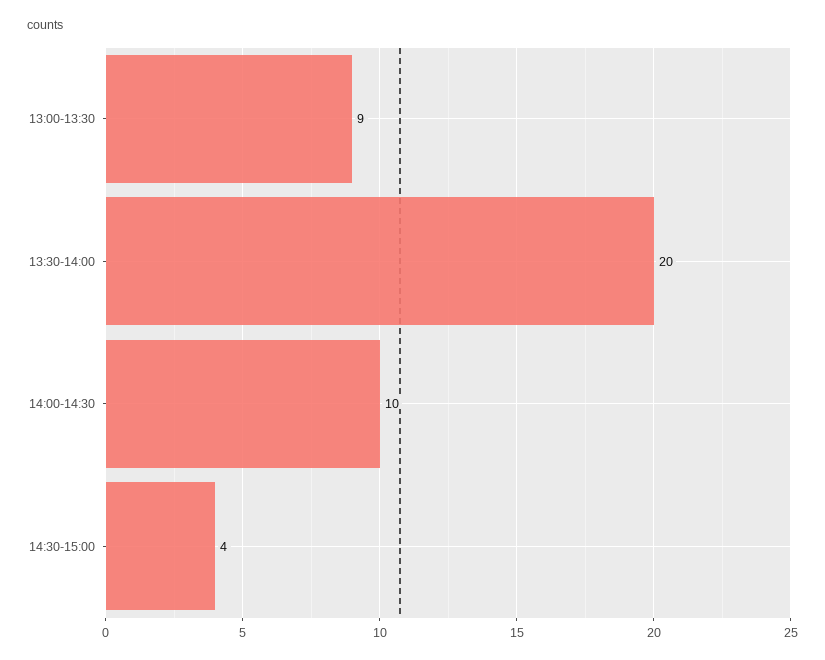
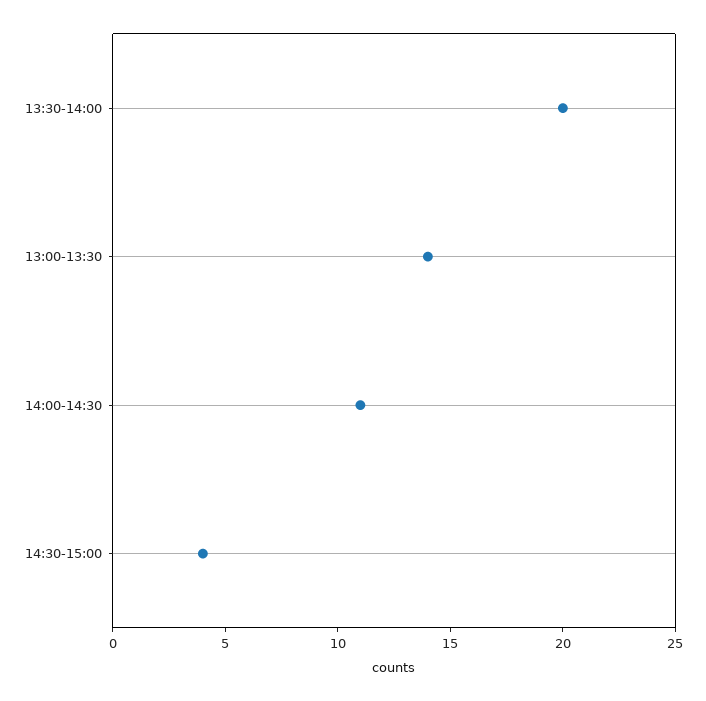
  {
-   "13:00-13:30": 9,
+   "13:00-13:30": 14,
    "13:30-14:00": 20,
-   "14:00-14:30": 10,
+   "14:00-14:30": 11,
    "14:30-15:00": 4
  }

